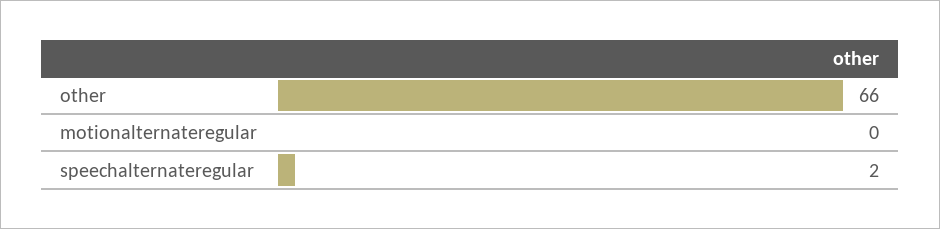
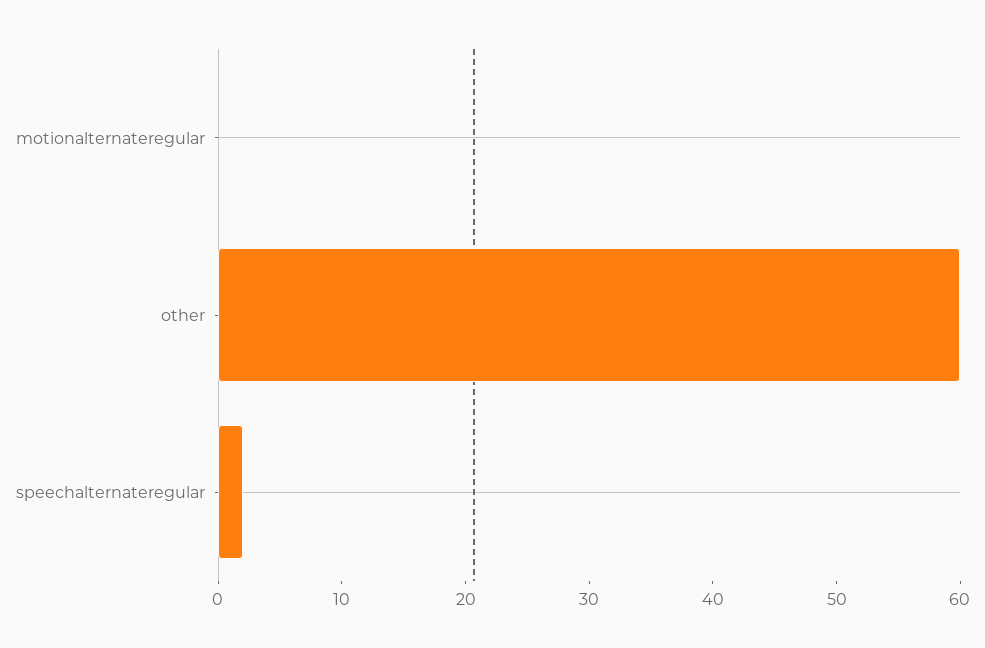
  {
-   "other": 66,
+   "other": 60,
    "motionalternateregular": 0,
    "speechalternateregular": 2
  }

